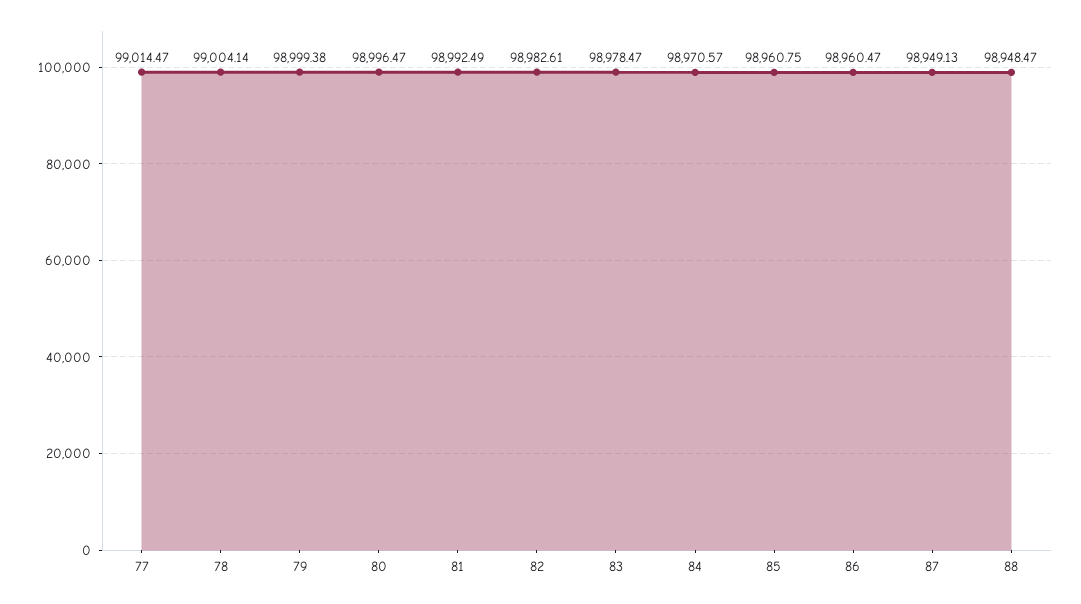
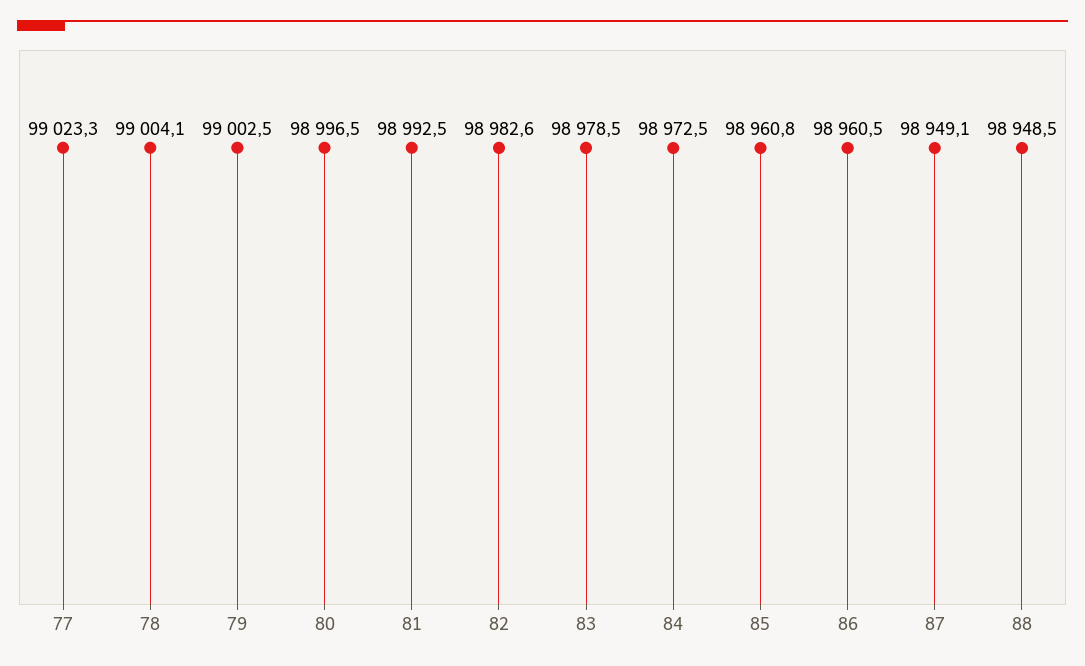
  {
-   "77": 99014.47,
+   "77": 99023.3,
    "78": 99004.14,
-   "79": 98999.38,
+   "79": 99002.5,
    "80": 98996.47,
    "81": 98992.49,
    "82": 98982.61,
    "83": 98978.47,
-   "84": 98970.57,
+   "84": 98972.5,
    "85": 98960.75,
    "86": 98960.47,
    "87": 98949.13,
    "88": 98948.47
  }

